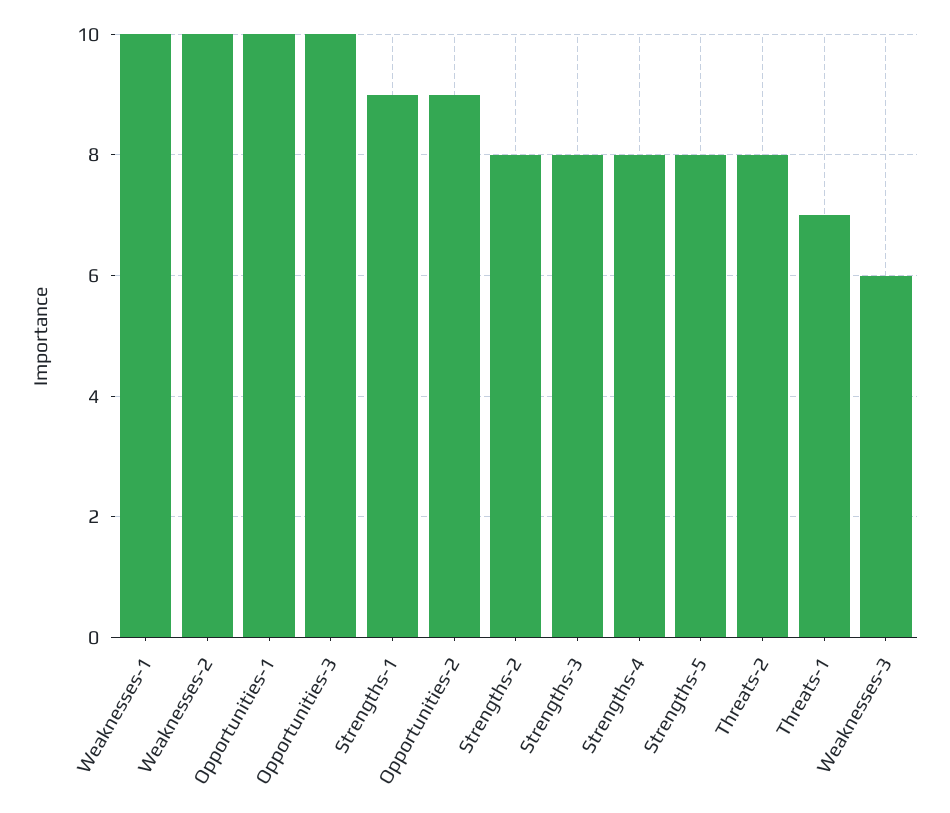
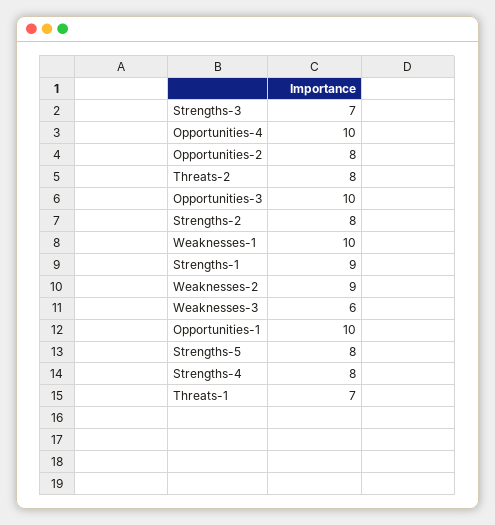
  {
    "Weaknesses-1": 10,
-   "Weaknesses-2": 10,
+   "Weaknesses-2": 9,
    "Opportunities-1": 10,
    "Opportunities-3": 10,
    "Strengths-1": 9,
-   "Opportunities-2": 9,
+   "Opportunities-2": 8,
    "Strengths-2": 8,
-   "Strengths-3": 8,
+   "Strengths-3": 7,
    "Strengths-4": 8,
    "Strengths-5": 8,
    "Threats-2": 8,
    "Threats-1": 7,
-   "Weaknesses-3": 6
+   "Weaknesses-3": 6,
+   "Opportunities-4": 10
  }

